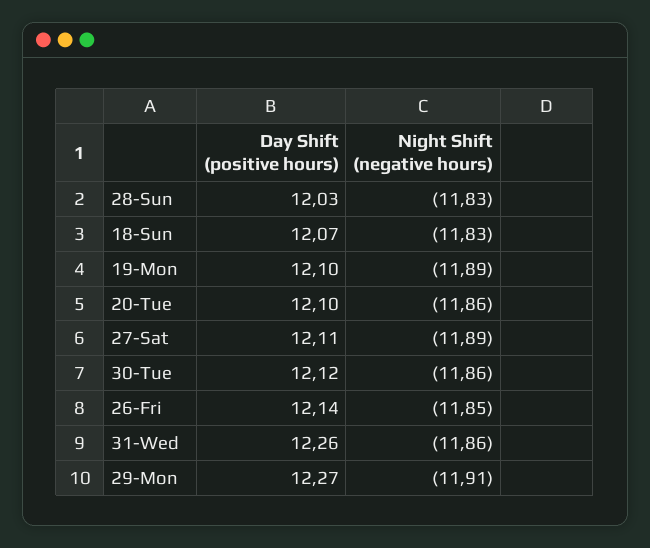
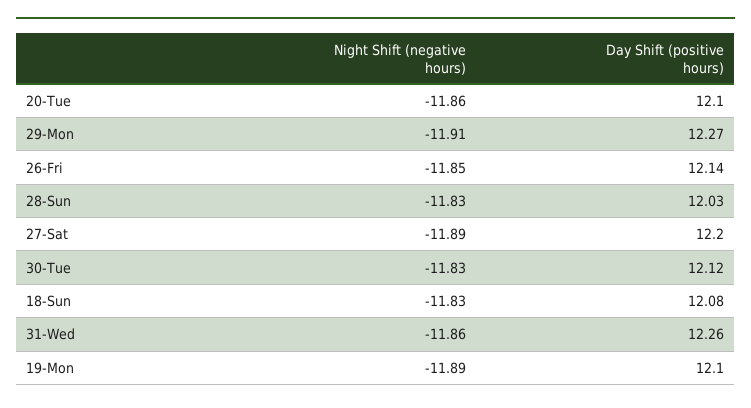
  {
    "Day Shift (positive hours)": {
      "28-Sun": 12.03,
-     "18-Sun": 12.07,
+     "18-Sun": 12.08,
      "19-Mon": 12.1,
      "20-Tue": 12.1,
-     "27-Sat": 12.11,
+     "27-Sat": 12.2,
      "30-Tue": 12.12,
      "26-Fri": 12.14,
      "31-Wed": 12.26,
      "29-Mon": 12.27
    },
    "Night Shift (negative hours)": {
      "28-Sun": -11.83,
      "18-Sun": -11.83,
      "19-Mon": -11.89,
      "20-Tue": -11.86,
      "27-Sat": -11.89,
-     "30-Tue": -11.86,
+     "30-Tue": -11.83,
      "26-Fri": -11.85,
      "31-Wed": -11.86,
      "29-Mon": -11.91
    }
  }

